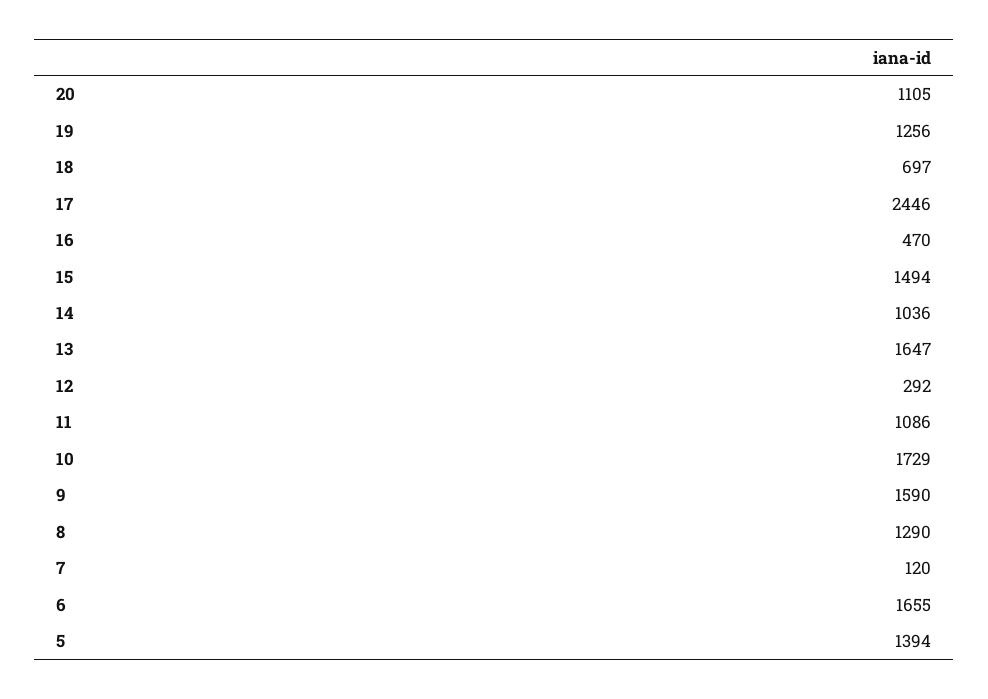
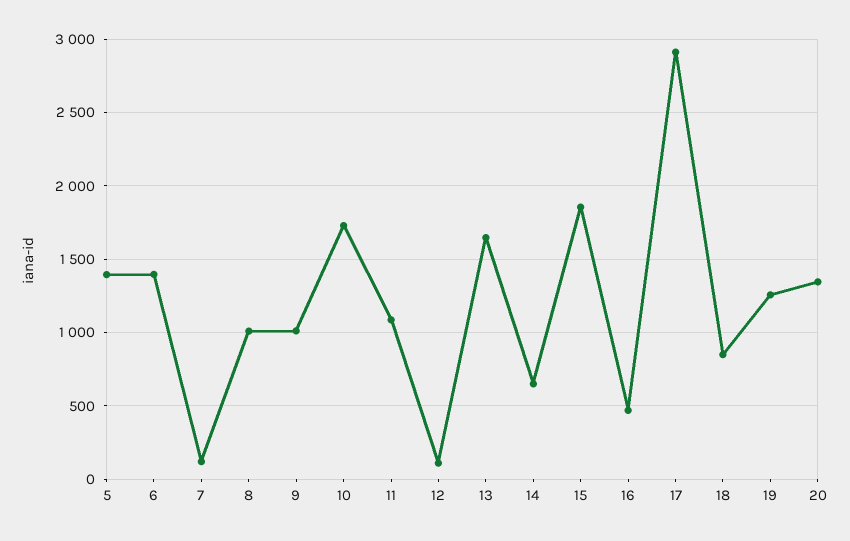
  {
-   "20": 1105,
+   "20": 1350,
    "19": 1256,
-   "18": 697,
+   "18": 850,
-   "17": 2446,
+   "17": 2900,
    "16": 470,
-   "15": 1494,
+   "15": 1850,
-   "14": 1036,
+   "14": 650,
    "13": 1647,
-   "12": 292,
+   "12": 100,
    "11": 1086,
    "10": 1729,
-   "9": 1590,
+   "9": 1000,
-   "8": 1290,
+   "8": 1000,
    "7": 120,
-   "6": 1655,
+   "6": 1400,
    "5": 1394
  }

